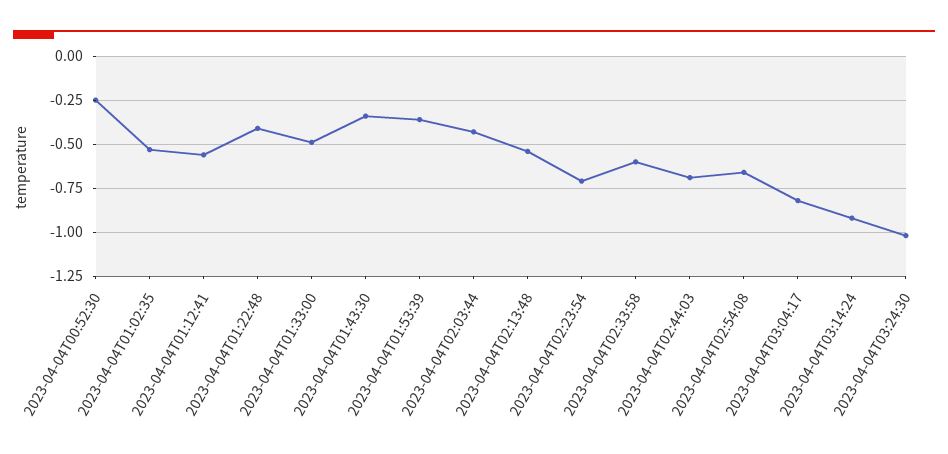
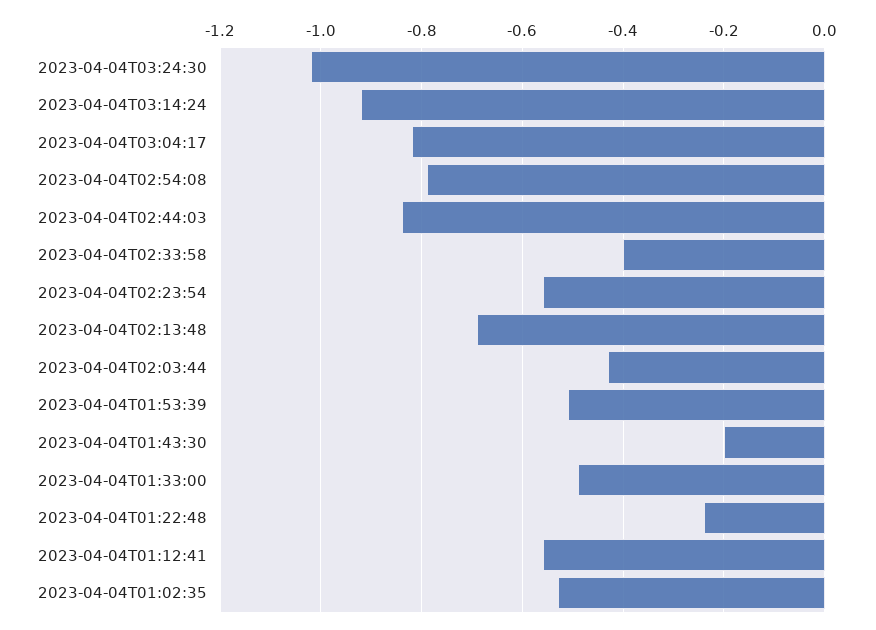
  {
-   "2023-04-04T00:52:30": -0.25,
    "2023-04-04T01:02:35": -0.55,
    "2023-04-04T01:12:41": -0.55,
-   "2023-04-04T01:22:48": -0.4,
+   "2023-04-04T01:22:48": -0.25,
    "2023-04-04T01:33:00": -0.5,
-   "2023-04-04T01:43:30": -0.35,
+   "2023-04-04T01:43:30": -0.2,
-   "2023-04-04T01:53:39": -0.35,
+   "2023-04-04T01:53:39": -0.5,
    "2023-04-04T02:03:44": -0.45,
-   "2023-04-04T02:13:48": -0.55,
+   "2023-04-04T02:13:48": -0.7,
-   "2023-04-04T02:23:54": -0.7,
+   "2023-04-04T02:23:54": -0.55,
-   "2023-04-04T02:33:58": -0.6,
+   "2023-04-04T02:33:58": -0.4,
-   "2023-04-04T02:44:03": -0.7,
+   "2023-04-04T02:44:03": -0.85,
-   "2023-04-04T02:54:08": -0.65,
+   "2023-04-04T02:54:08": -0.8,
    "2023-04-04T03:04:17": -0.8,
    "2023-04-04T03:14:24": -0.9,
    "2023-04-04T03:24:30": -1
  }

